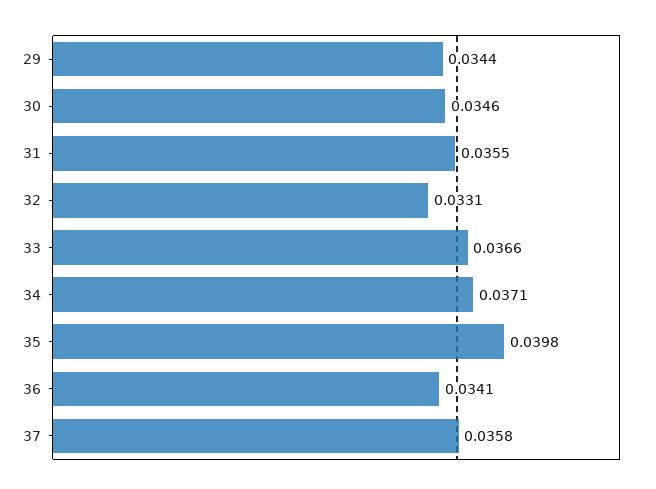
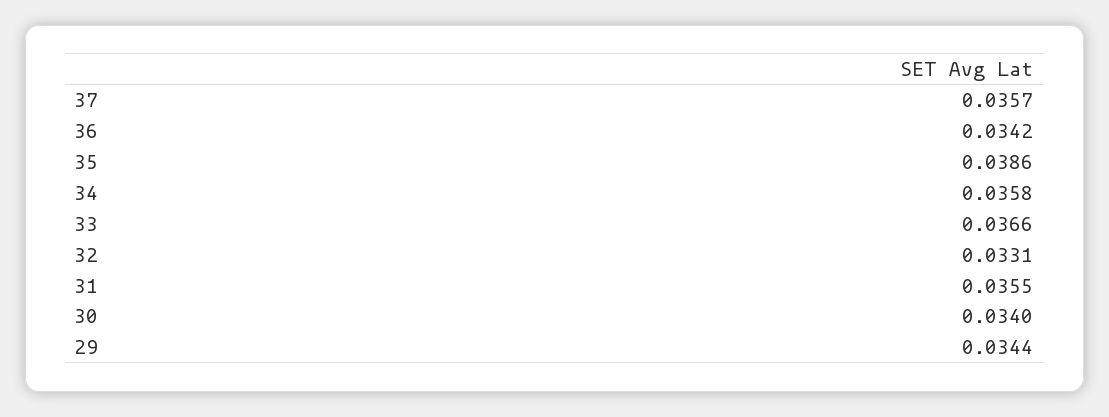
  {
    "29": 0.0344,
-   "30": 0.0346,
+   "30": 0.034,
    "31": 0.0355,
    "32": 0.0331,
    "33": 0.0366,
-   "34": 0.0371,
+   "34": 0.0358,
-   "35": 0.0398,
+   "35": 0.0386,
-   "36": 0.0341,
+   "36": 0.0342,
-   "37": 0.0358
+   "37": 0.0357
  }

